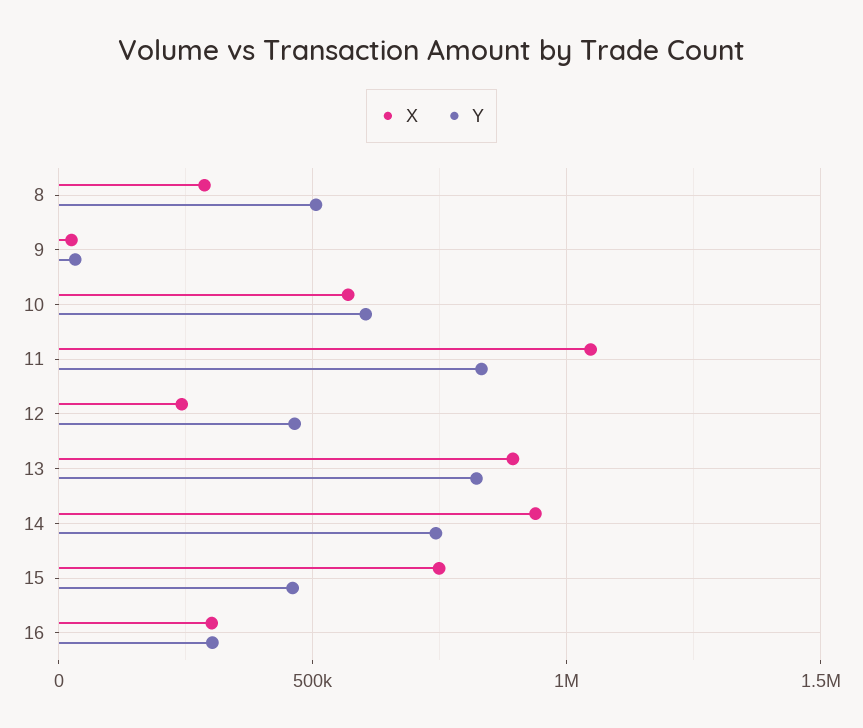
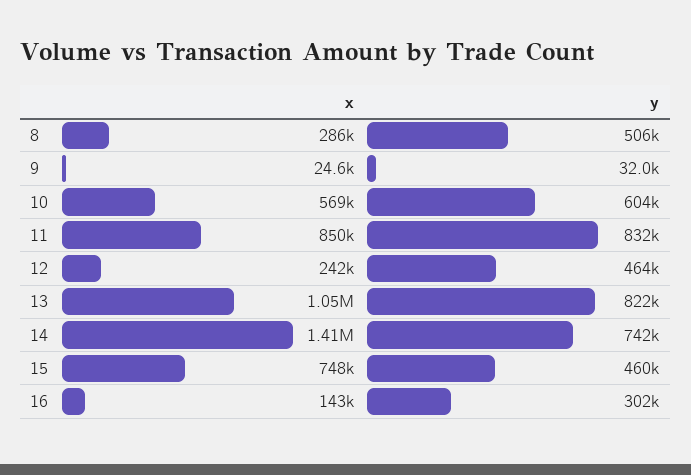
  {
    "X": {
      "8": 286000,
      "9": 24600,
      "10": 569000,
-     "11": 1050000,
+     "11": 850000,
      "12": 242000,
-     "13": 900000,
+     "13": 1050000,
-     "14": 950000,
+     "14": 1410000,
      "15": 748000,
-     "16": 300000
+     "16": 143000
    },
    "Y": {
      "8": 506000,
      "9": 32000,
      "10": 604000,
      "11": 832000,
      "12": 464000,
      "13": 822000,
      "14": 742000,
      "15": 460000,
      "16": 302000
    }
  }

